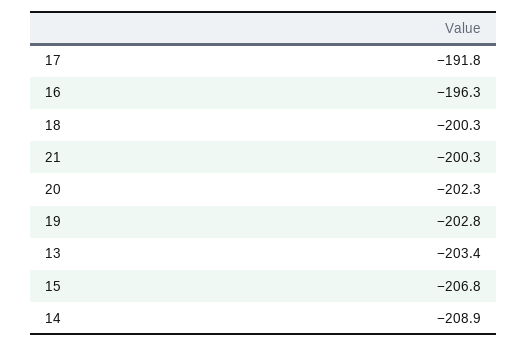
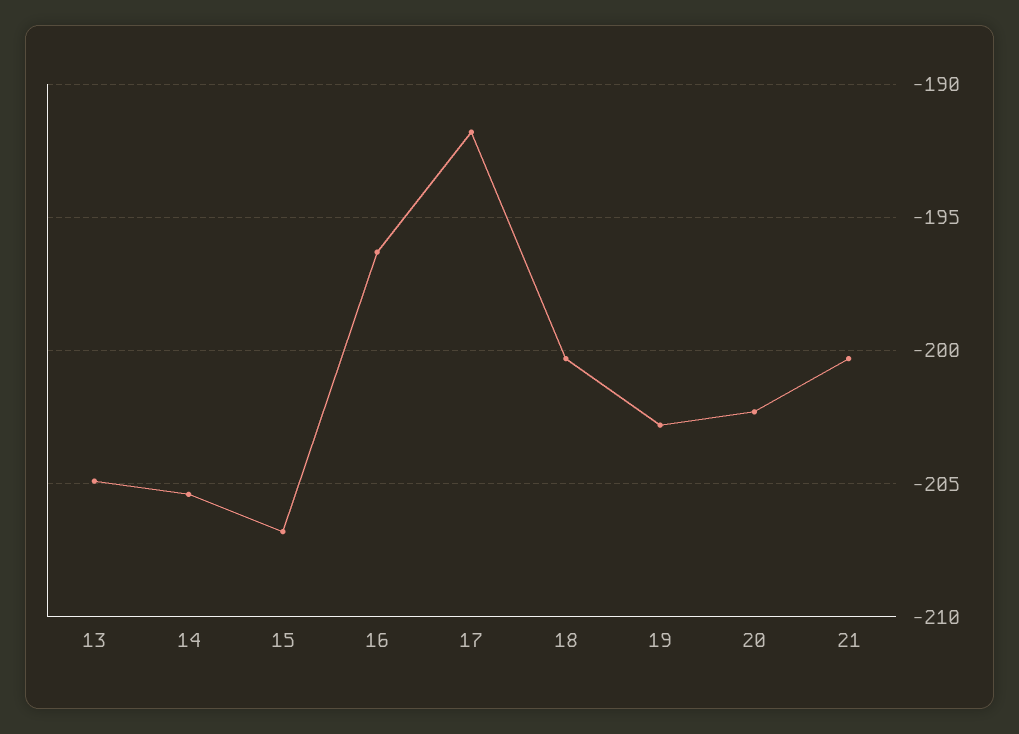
  {
    "17": -191.8,
    "16": -196.3,
    "18": -200.3,
    "21": -200.3,
    "20": -202.3,
    "19": -202.8,
-   "13": -203.4,
+   "13": -205,
    "15": -206.8,
-   "14": -208.9
+   "14": -205.5
  }

